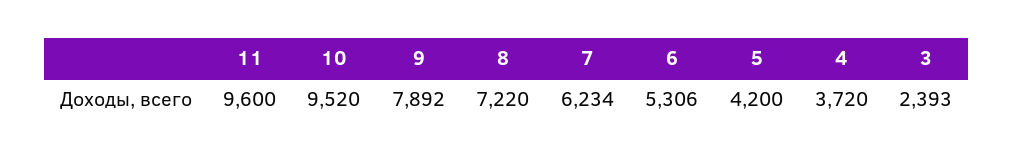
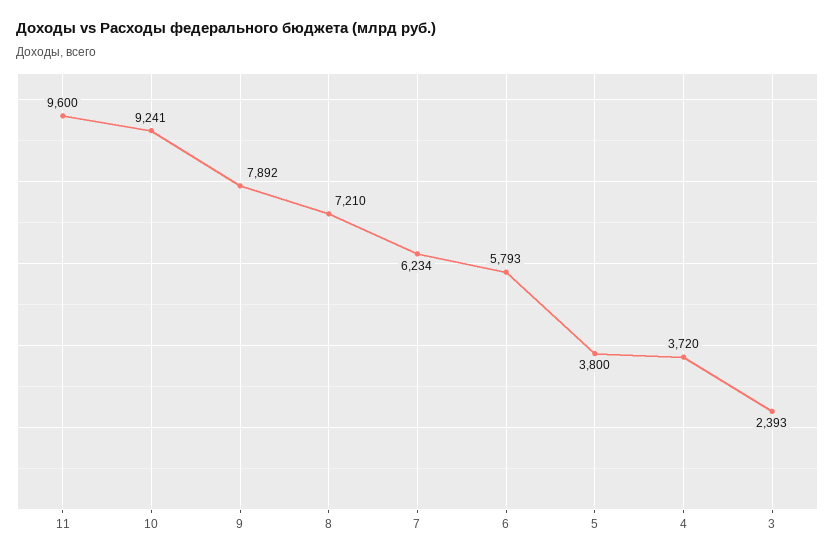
  {
    "11": 9600,
-   "10": 9520,
+   "10": 9241,
    "9": 7892,
-   "8": 7220,
+   "8": 7210,
    "7": 6234,
-   "6": 5306,
+   "6": 5793,
-   "5": 4200,
+   "5": 3800,
    "4": 3720,
    "3": 2393
  }

